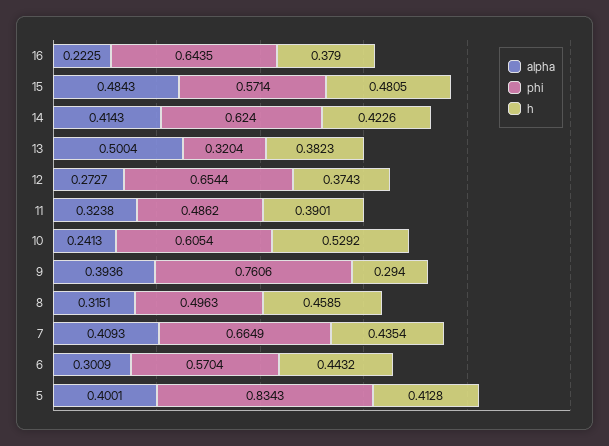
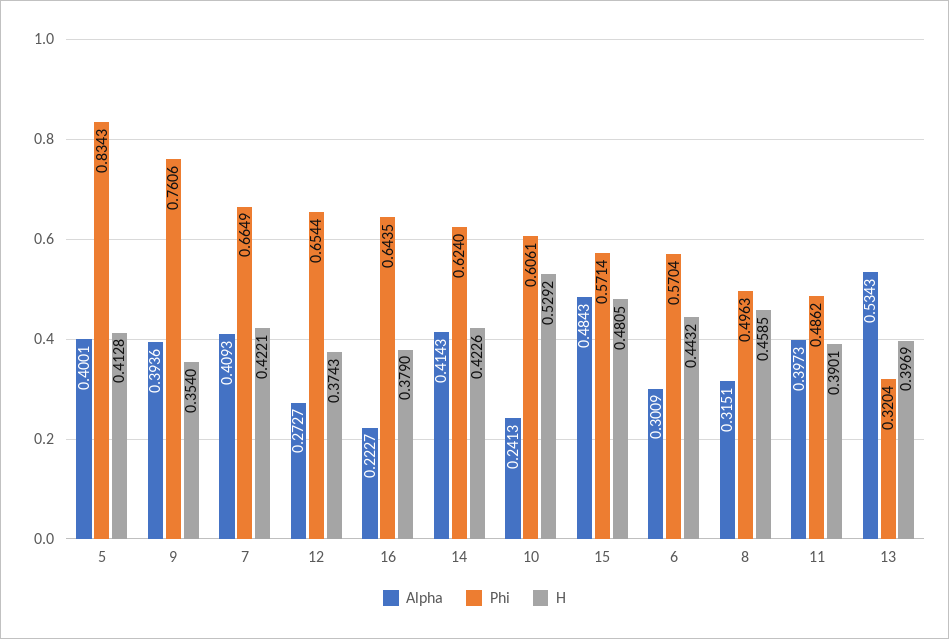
  {
    "alpha": {
-     "16": 0.2225,
+     "16": 0.2227,
      "15": 0.4843,
      "14": 0.4143,
-     "13": 0.5004,
+     "13": 0.5343,
      "12": 0.2727,
-     "11": 0.3238,
+     "11": 0.3973,
      "10": 0.2413,
      "9": 0.3936,
      "8": 0.3151,
      "7": 0.4093,
      "6": 0.3009,
      "5": 0.4001
    },
    "phi": {
      "16": 0.6435,
      "15": 0.5714,
      "14": 0.624,
      "13": 0.3204,
      "12": 0.6544,
      "11": 0.4862,
-     "10": 0.6054,
+     "10": 0.6061,
      "9": 0.7606,
      "8": 0.4963,
      "7": 0.6649,
      "6": 0.5704,
      "5": 0.8343
    },
    "h": {
      "16": 0.379,
      "15": 0.4805,
      "14": 0.4226,
-     "13": 0.3823,
+     "13": 0.3969,
      "12": 0.3743,
      "11": 0.3901,
      "10": 0.5292,
-     "9": 0.294,
+     "9": 0.354,
      "8": 0.4585,
-     "7": 0.4354,
+     "7": 0.4221,
      "6": 0.4432,
      "5": 0.4128
    }
  }

